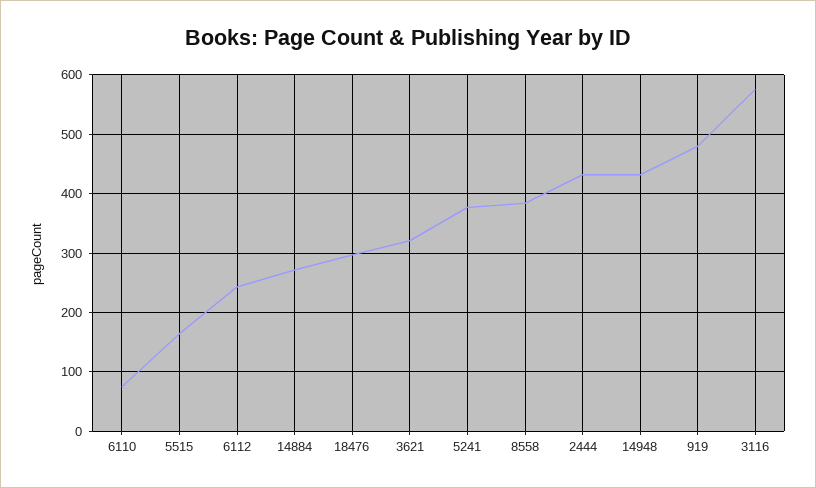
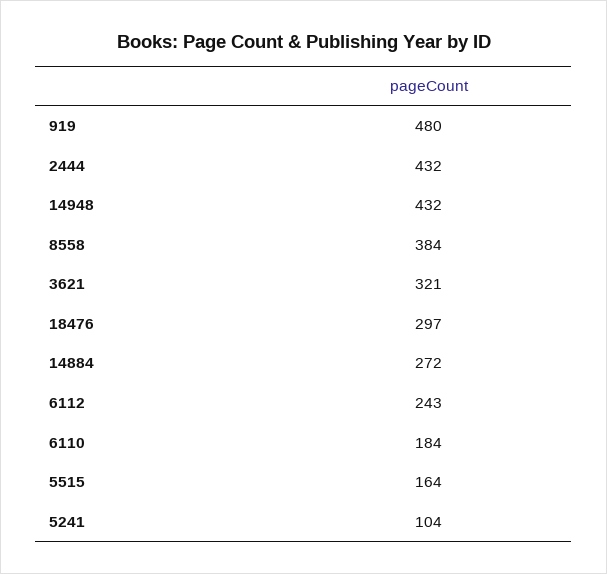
  {
-   "6110": 80,
+   "6110": 184,
    "5515": 164,
    "6112": 243,
    "14884": 272,
    "18476": 297,
    "3621": 321,
-   "5241": 380,
+   "5241": 104,
    "8558": 384,
    "2444": 432,
    "14948": 432,
-   "919": 480,
+   "919": 480
-   "3116": 580
  }

